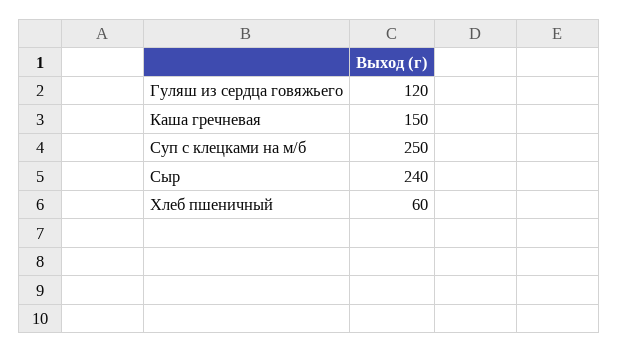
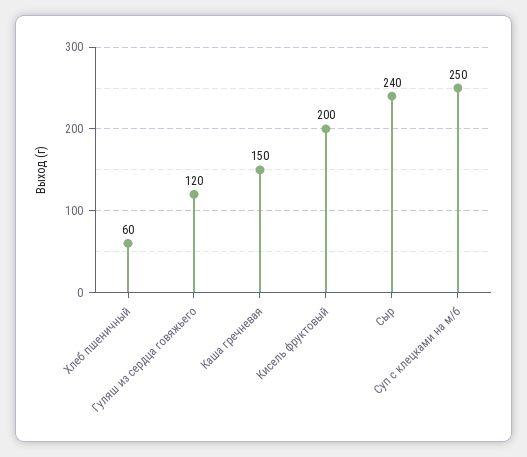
  {
    "Гуляш из сердца говяжьего": 120,
    "Каша гречневая": 150,
    "Суп с клецками на м/б": 250,
    "Сыр": 240,
-   "Хлеб пшеничный": 60
+   "Хлеб пшеничный": 60,
+   "Кисель фруктовый": 200
  }

